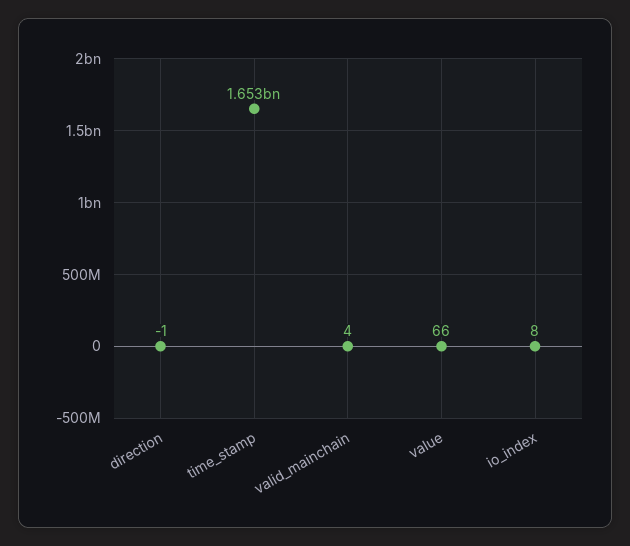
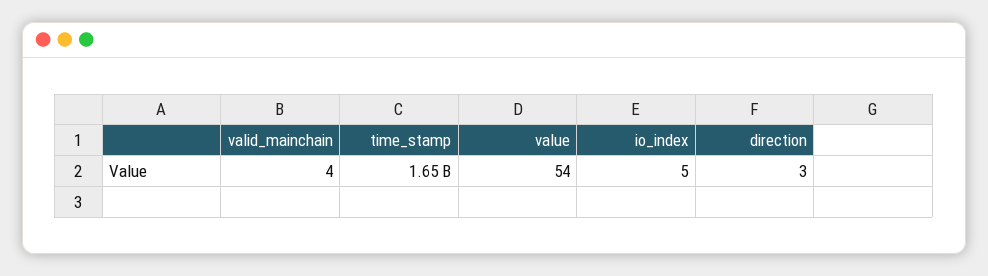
  {
-   "direction": -1,
+   "direction": 3,
    "time_stamp": 1653000000,
    "valid_mainchain": 4,
-   "value": 66,
+   "value": 54,
-   "io_index": 8
+   "io_index": 5
  }

